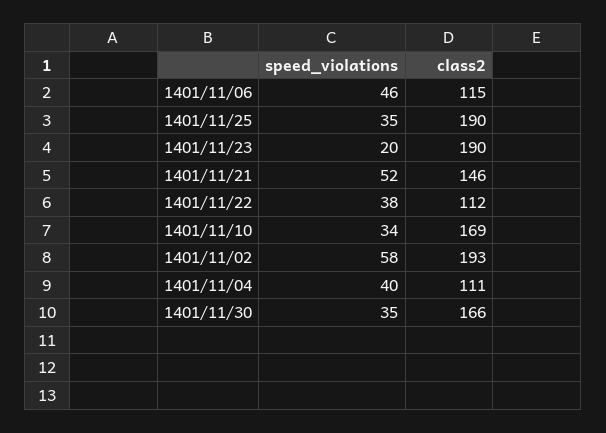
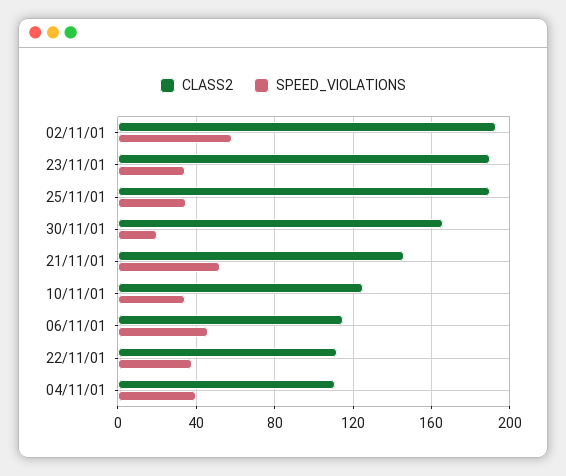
  {
    "speed_violations": {
      "1401/11/06": 46,
      "1401/11/25": 35,
-     "1401/11/23": 20,
+     "1401/11/23": 35,
      "1401/11/21": 52,
      "1401/11/22": 38,
      "1401/11/10": 34,
      "1401/11/02": 58,
      "1401/11/04": 40,
-     "1401/11/30": 35
+     "1401/11/30": 20
    },
    "class2": {
      "1401/11/06": 115,
      "1401/11/25": 190,
      "1401/11/23": 190,
      "1401/11/21": 146,
      "1401/11/22": 112,
-     "1401/11/10": 169,
+     "1401/11/10": 125,
      "1401/11/02": 193,
      "1401/11/04": 111,
      "1401/11/30": 166
    }
  }

